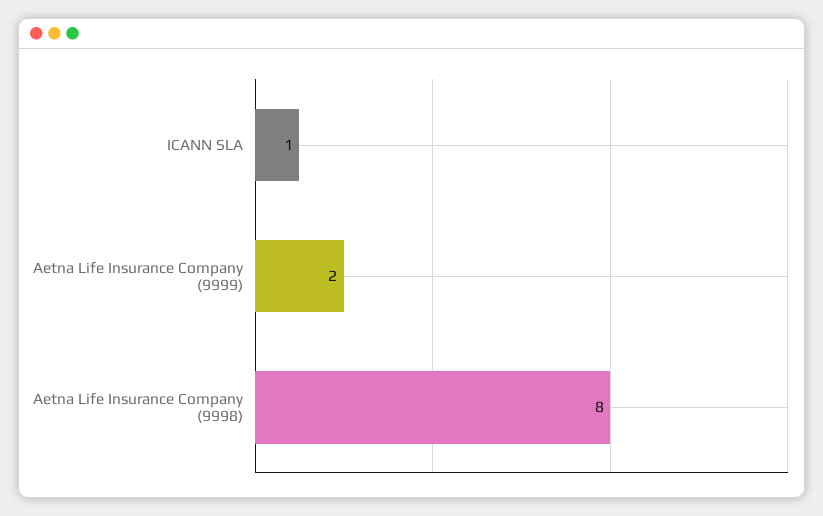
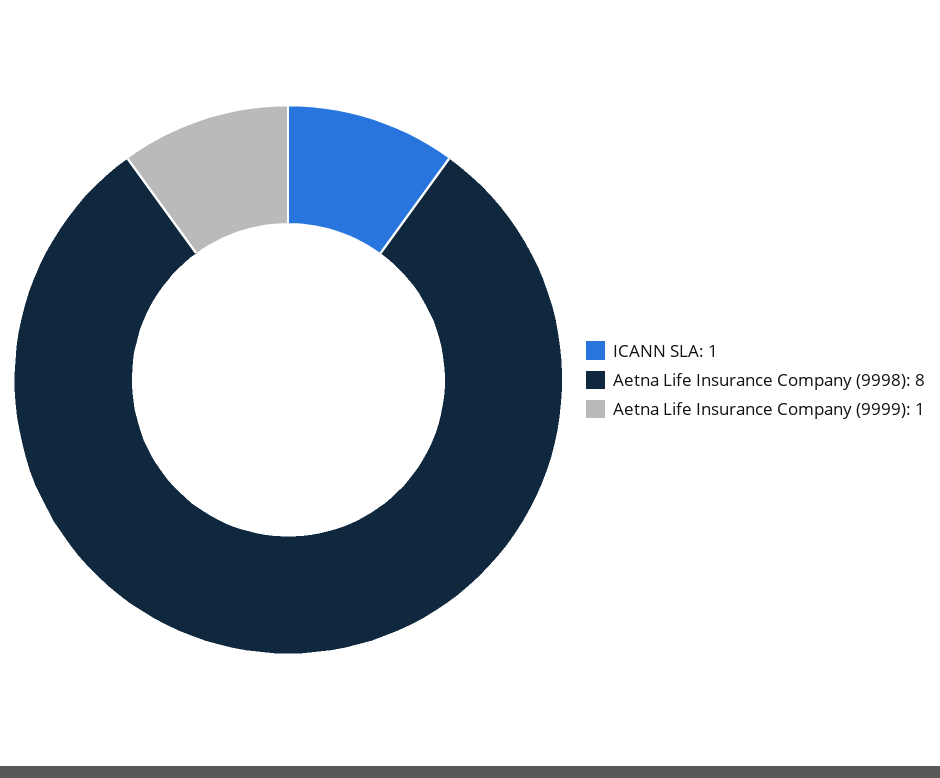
  {
    "ICANN SLA": 1,
-   "Aetna Life Insurance Company (9999)": 2,
+   "Aetna Life Insurance Company (9999)": 1,
    "Aetna Life Insurance Company (9998)": 8
  }

